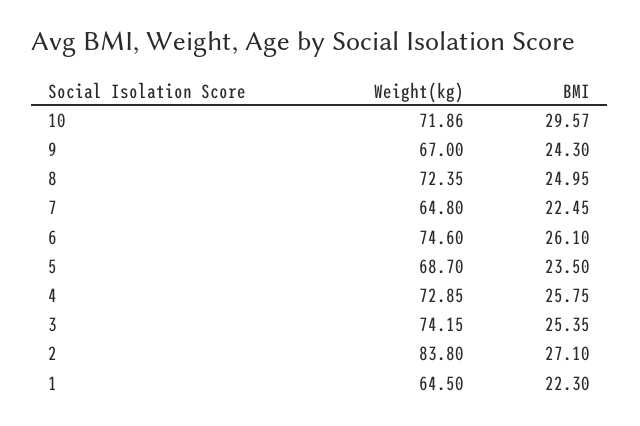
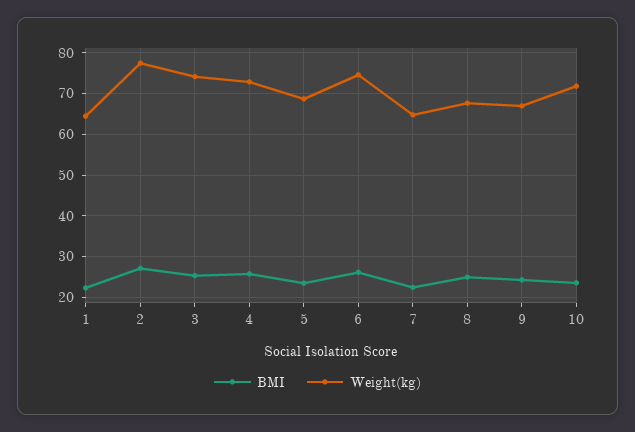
  {
    "Weight(kg)": {
      "10": 71.86,
      "9": 67,
-     "8": 72.35,
+     "8": 68,
      "7": 64.8,
      "6": 74.6,
      "5": 68.7,
      "4": 72.85,
      "3": 74.15,
-     "2": 83.8,
+     "2": 78,
      "1": 64.5
    },
    "BMI": {
-     "10": 29.57,
+     "10": 24,
      "9": 24.3,
      "8": 24.95,
      "7": 22.45,
      "6": 26.1,
      "5": 23.5,
      "4": 25.75,
      "3": 25.35,
      "2": 27.1,
      "1": 22.3
    }
  }

